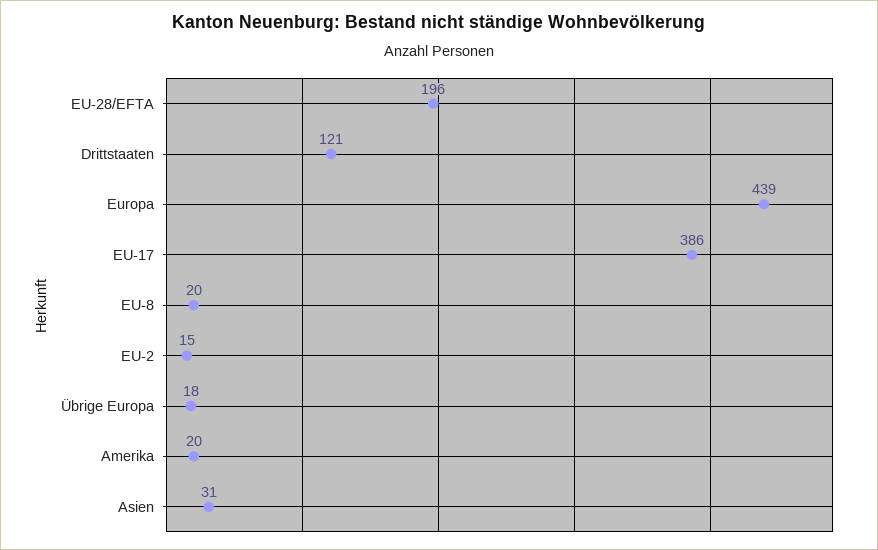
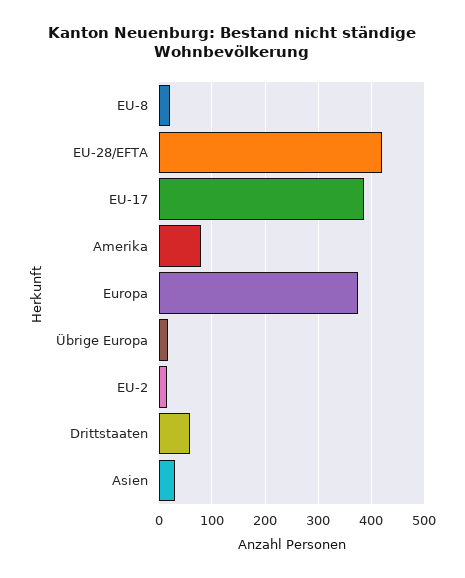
  {
-   "EU-28/EFTA": 196,
+   "EU-28/EFTA": 420,
-   "Drittstaaten": 121,
+   "Drittstaaten": 60,
-   "Europa": 439,
+   "Europa": 380,
    "EU-17": 386,
    "EU-8": 20,
    "EU-2": 15,
    "Übrige Europa": 18,
-   "Amerika": 20,
+   "Amerika": 80,
    "Asien": 31
  }

